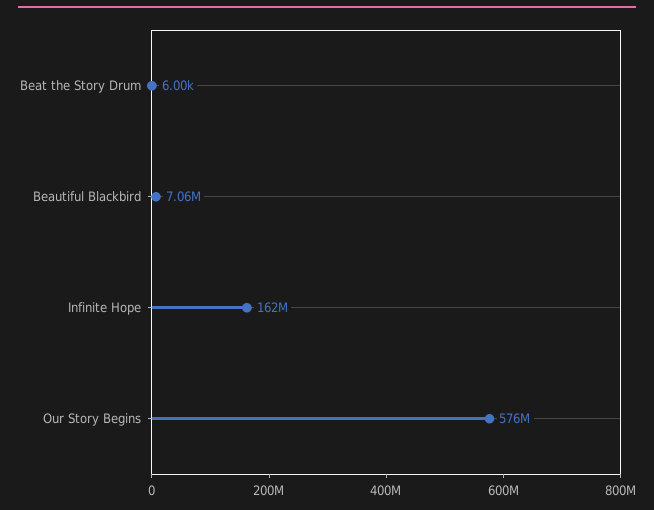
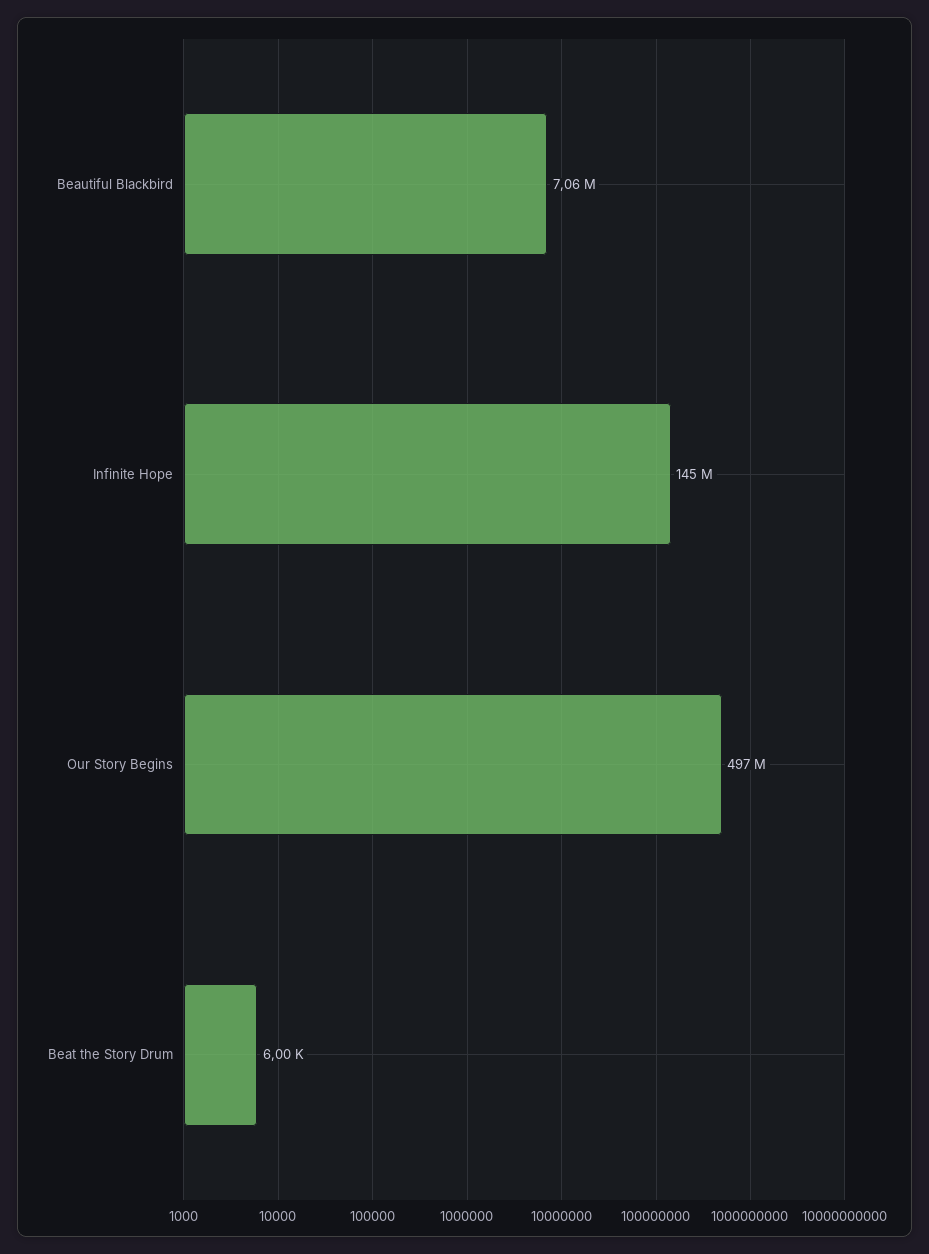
  {
    "Beat the Story Drum": 6000,
    "Beautiful Blackbird": 7060000,
-   "Infinite Hope": 162000000,
+   "Infinite Hope": 145000000,
-   "Our Story Begins": 576000000
+   "Our Story Begins": 497000000
  }

